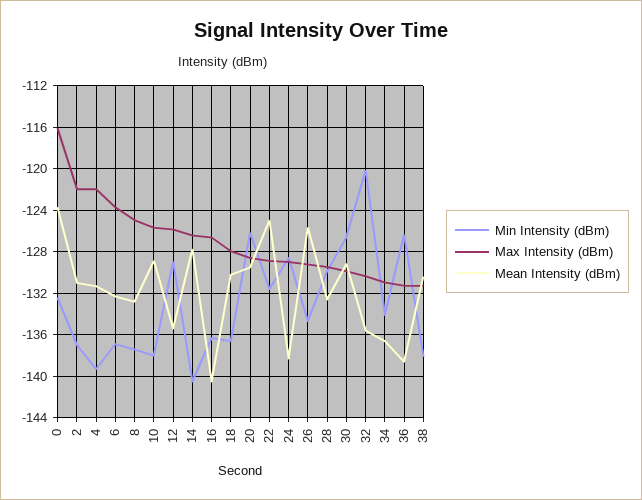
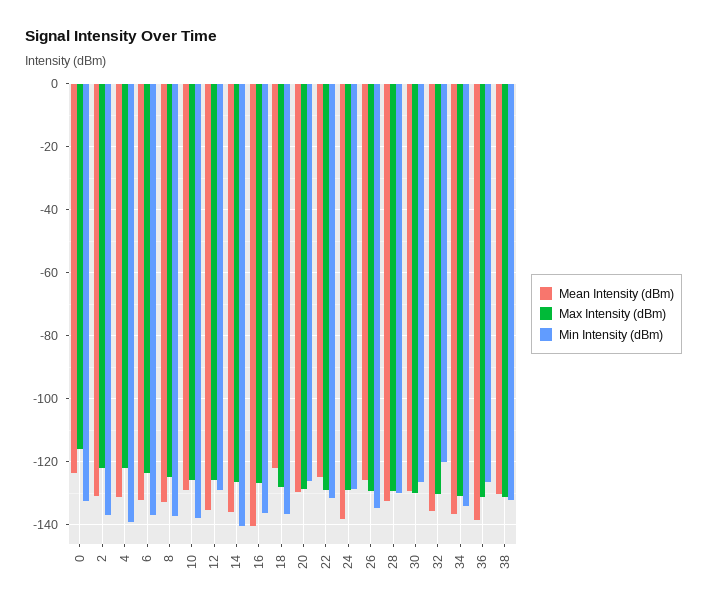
  {
    "Min Intensity (dBm)": {
      "0": -132,
      "2": -137,
      "4": -139,
      "6": -137,
      "8": -137,
      "10": -138,
      "12": -129,
      "14": -141,
      "16": -136,
      "18": -137,
      "20": -126,
      "22": -132,
      "24": -129,
      "26": -135,
      "28": -130,
      "30": -127,
      "32": -120,
      "34": -134,
      "36": -126,
-     "38": -138
+     "38": -132
    },
    "Max Intensity (dBm)": {
      "0": -116,
      "2": -122,
      "4": -122,
      "6": -124,
      "8": -125,
      "10": -126,
      "12": -126,
      "14": -126,
      "16": -127,
      "18": -128,
      "20": -129,
      "22": -129,
      "24": -129,
      "26": -129,
      "28": -129,
      "30": -130,
      "32": -130,
      "34": -131,
      "36": -131,
      "38": -131
    },
    "Mean Intensity (dBm)": {
      "0": -124,
      "2": -131,
      "4": -131,
      "6": -132,
      "8": -133,
      "10": -129,
      "12": -135,
-     "14": -128,
+     "14": -136,
      "16": -141,
-     "18": -130,
+     "18": -122,
      "20": -130,
      "22": -125,
      "24": -138,
      "26": -126,
      "28": -133,
      "30": -129,
      "32": -136,
      "34": -137,
      "36": -139,
      "38": -130
    }
  }

